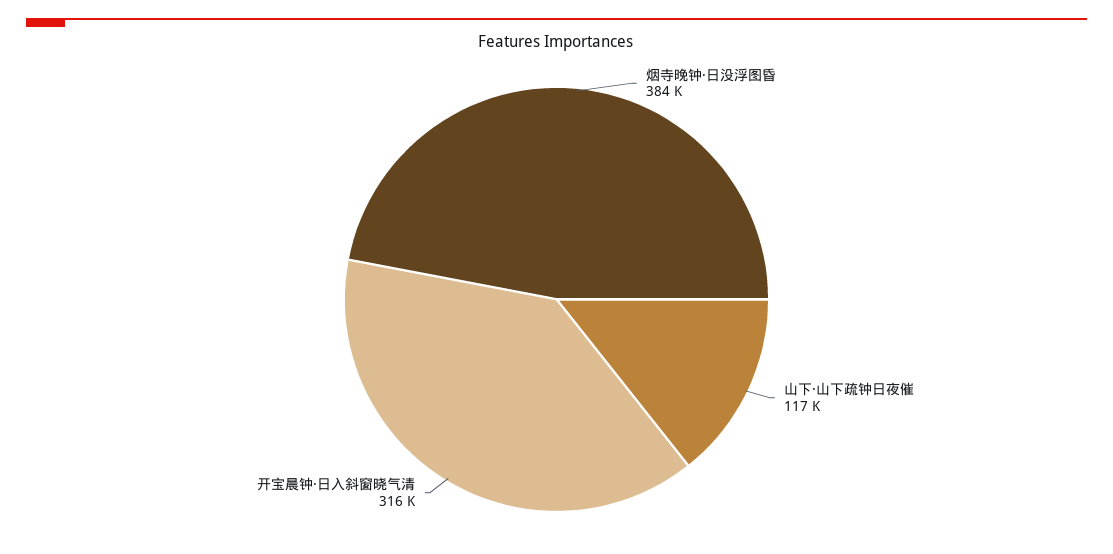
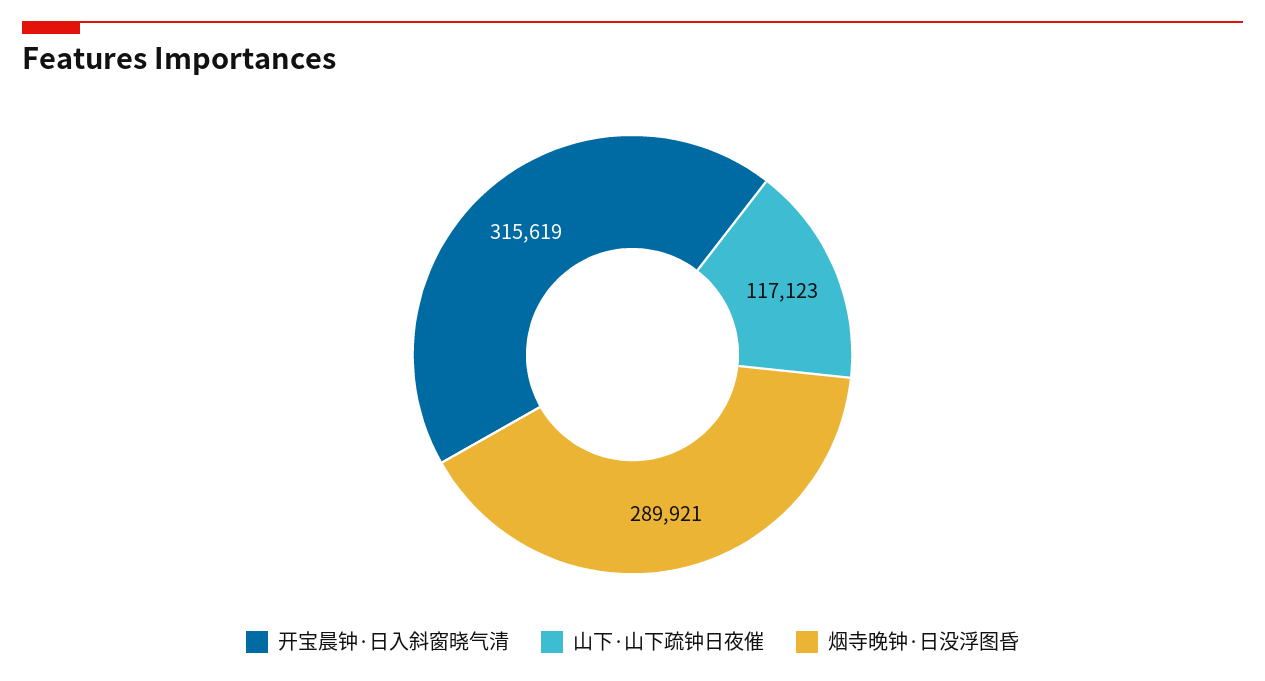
  {
-   "烟寺晚钟·日没浮图昏": 384000,
+   "烟寺晚钟·日没浮图昏": 289921,
    "山下·山下疏钟日夜催": 117123,
    "开宝晨钟·日入斜窗晓气清": 315619
  }

